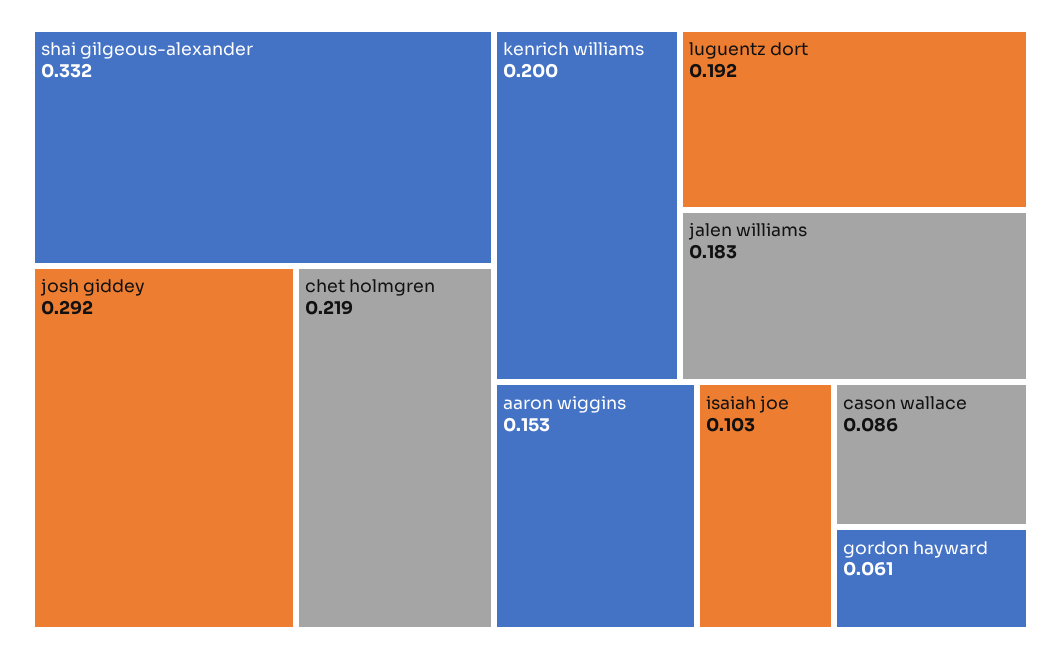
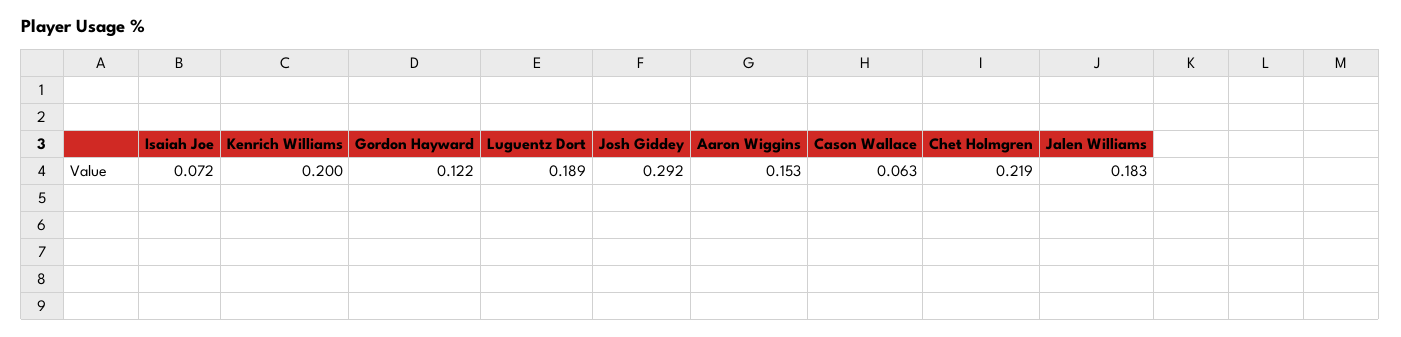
  {
-   "shai gilgeous-alexander": 0.332,
    "josh giddey": 0.292,
    "chet holmgren": 0.219,
    "kenrich williams": 0.2,
-   "luguentz dort": 0.192,
+   "luguentz dort": 0.189,
    "jalen williams": 0.183,
    "aaron wiggins": 0.153,
-   "isaiah joe": 0.103,
+   "isaiah joe": 0.072,
-   "cason wallace": 0.086,
+   "cason wallace": 0.063,
-   "gordon hayward": 0.061
+   "gordon hayward": 0.122
  }

